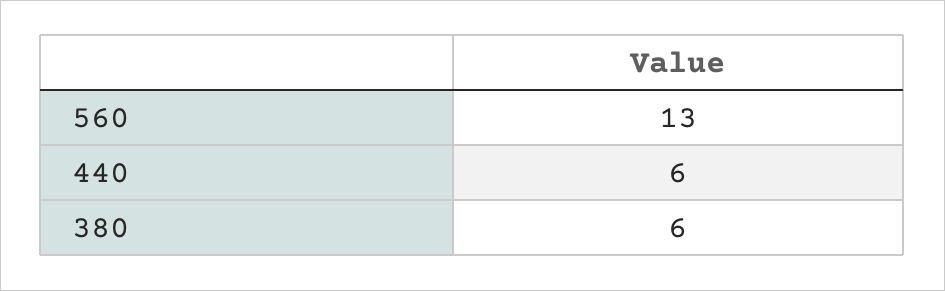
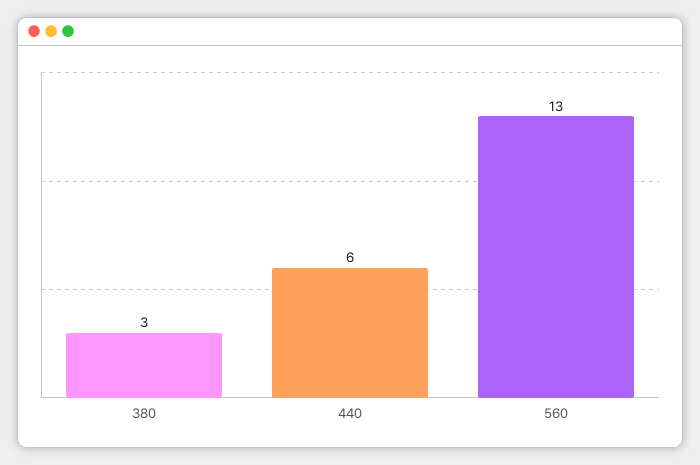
  {
    "560": 13,
    "440": 6,
-   "380": 6
+   "380": 3
  }

